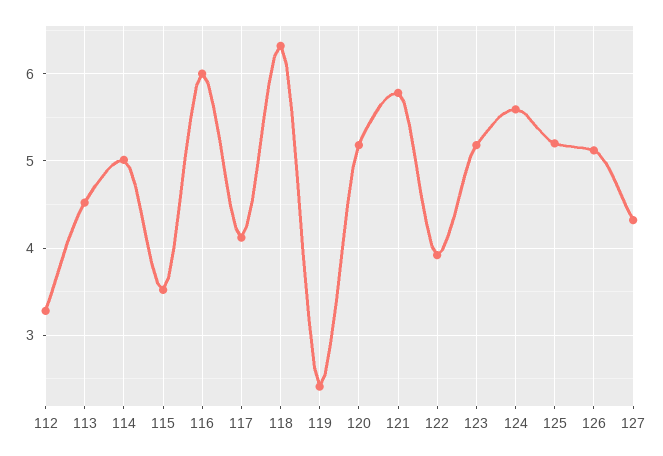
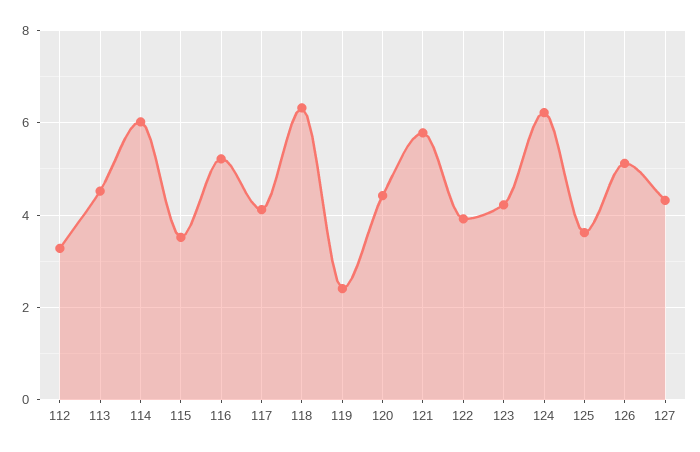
  {
    "112": 3.3,
    "113": 4.5,
-   "114": 5,
+   "114": 6,
    "115": 3.5,
-   "116": 6,
+   "116": 5.2,
    "117": 4.1,
    "118": 6.3,
    "119": 2.4,
-   "120": 5.2,
+   "120": 4.4,
    "121": 5.8,
    "122": 3.9,
-   "123": 5.2,
+   "123": 4.2,
-   "124": 5.6,
+   "124": 6.2,
-   "125": 5.2,
+   "125": 3.6,
    "126": 5.1,
    "127": 4.3
  }

